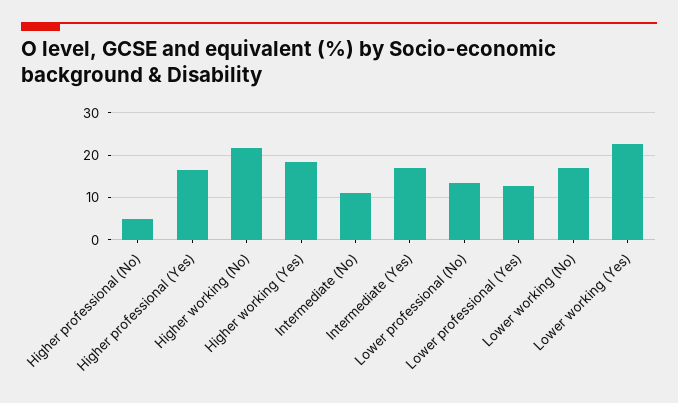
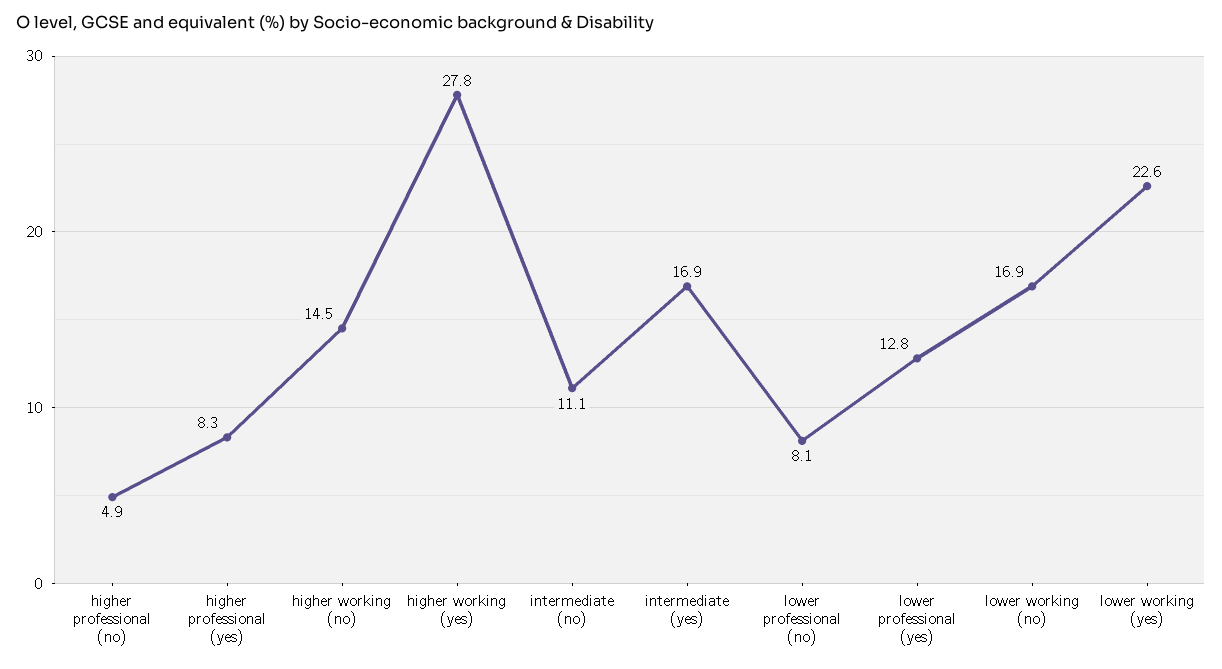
  {
    "Higher professional (No)": 4.9,
-   "Higher professional (Yes)": 16,
+   "Higher professional (Yes)": 8.3,
-   "Higher working (No)": 22,
+   "Higher working (No)": 14.5,
-   "Higher working (Yes)": 18,
+   "Higher working (Yes)": 27.8,
    "Intermediate (No)": 11.1,
    "Intermediate (Yes)": 16.9,
-   "Lower professional (No)": 14,
+   "Lower professional (No)": 8.1,
    "Lower professional (Yes)": 12.8,
    "Lower working (No)": 16.9,
    "Lower working (Yes)": 22.6
  }

